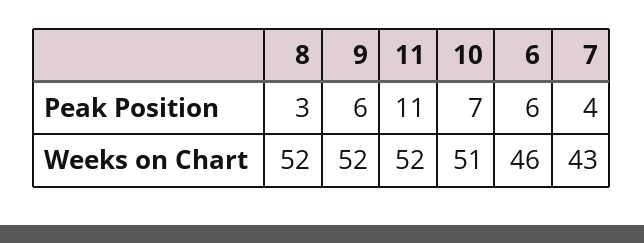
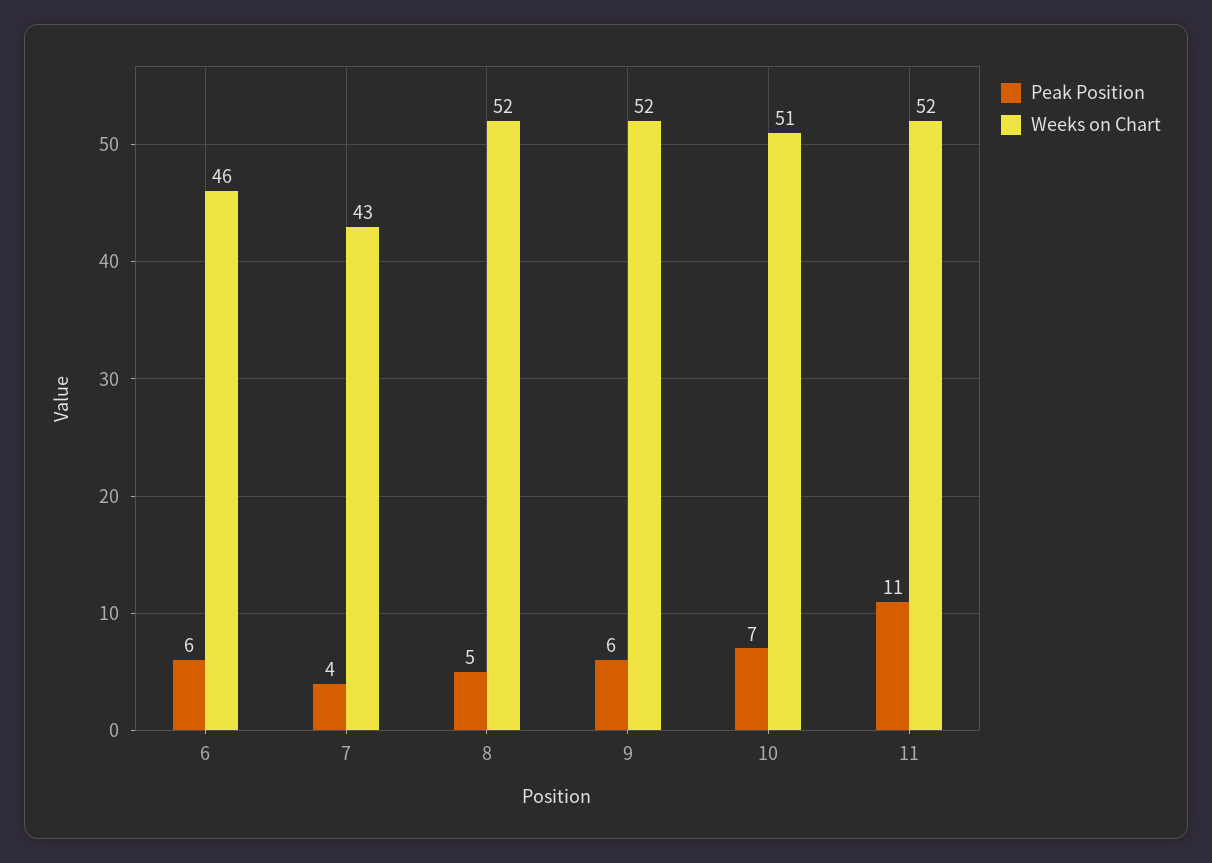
  {
    "Peak Position": {
-     "8": 3,
+     "8": 5,
      "9": 6,
      "11": 11,
      "10": 7,
      "6": 6,
      "7": 4
    },
    "Weeks on Chart": {
      "8": 52,
      "9": 52,
      "11": 52,
      "10": 51,
      "6": 46,
      "7": 43
    }
  }

